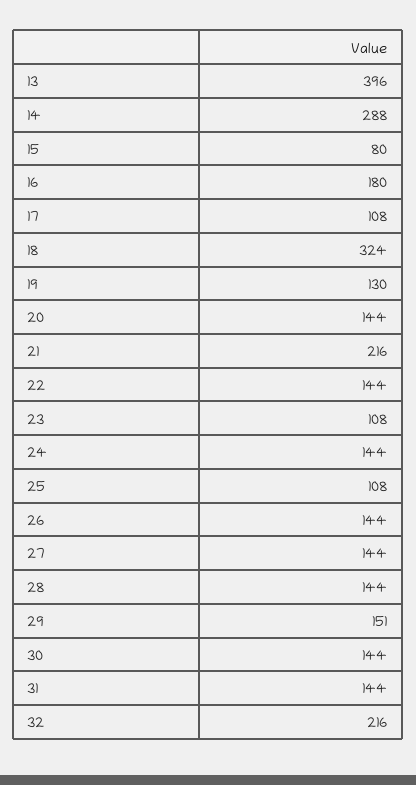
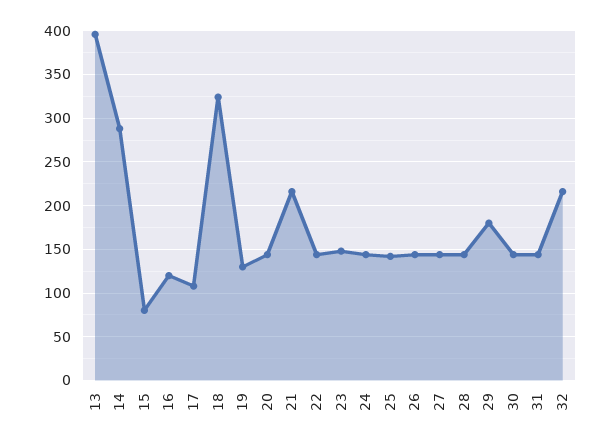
  {
    "13": 396,
    "14": 288,
    "15": 80,
-   "16": 180,
+   "16": 120,
    "17": 108,
    "18": 324,
    "19": 130,
    "20": 144,
    "21": 216,
    "22": 144,
-   "23": 108,
+   "23": 150,
    "24": 144,
-   "25": 108,
+   "25": 140,
    "26": 144,
    "27": 144,
    "28": 144,
-   "29": 151,
+   "29": 180,
    "30": 144,
    "31": 144,
    "32": 216
  }

